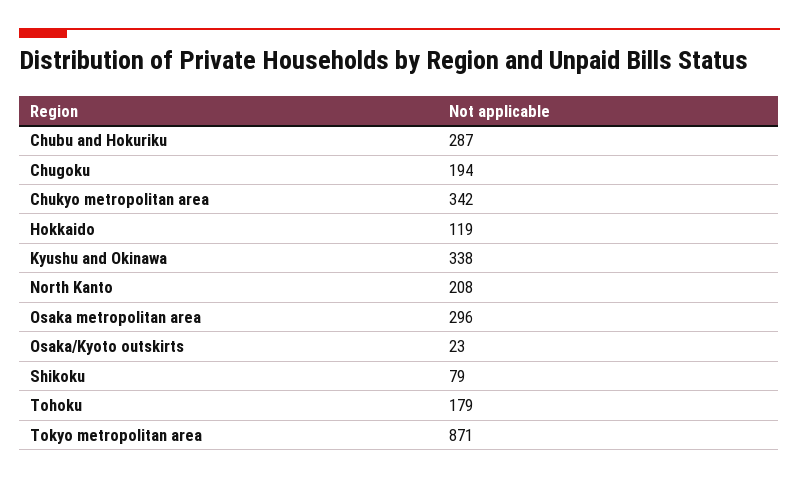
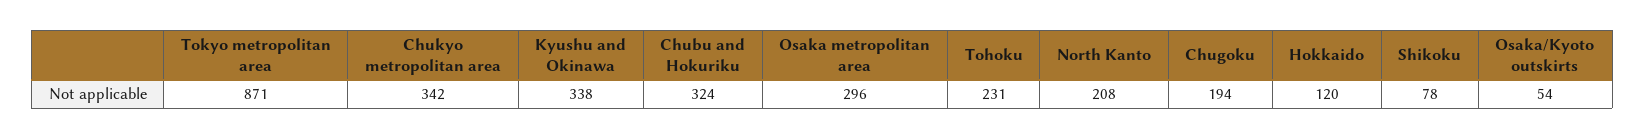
  {
-   "Chubu and Hokuriku": 287,
+   "Chubu and Hokuriku": 324,
    "Chugoku": 194,
    "Chukyo metropolitan area": 342,
-   "Hokkaido": 119,
+   "Hokkaido": 120,
    "Kyushu and Okinawa": 338,
    "North Kanto": 208,
    "Osaka metropolitan area": 296,
-   "Osaka/Kyoto outskirts": 23,
+   "Osaka/Kyoto outskirts": 54,
-   "Shikoku": 79,
+   "Shikoku": 78,
-   "Tohoku": 179,
+   "Tohoku": 231,
    "Tokyo metropolitan area": 871
  }

